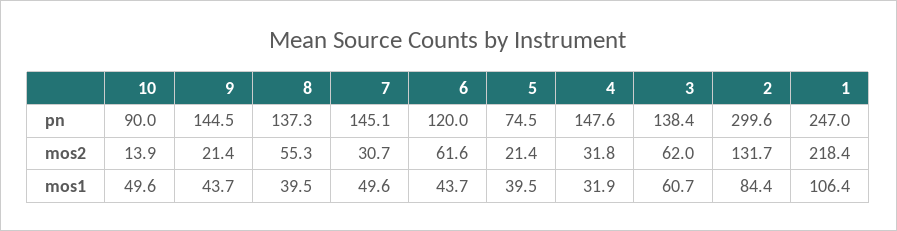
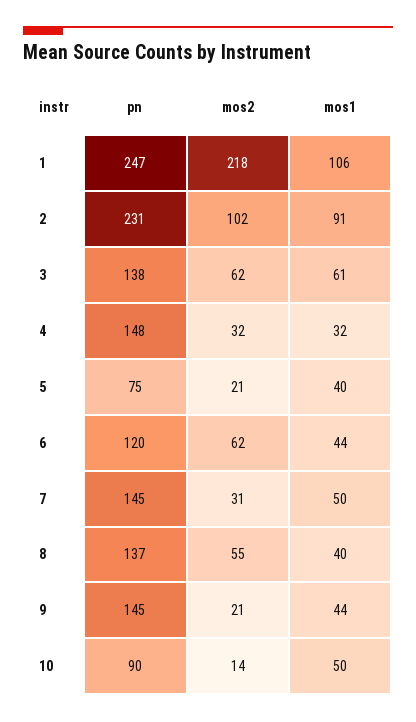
  {
    "10": {
      "pn": 90,
      "mos2": 13.9,
      "mos1": 49.6
    },
    "9": {
      "pn": 144.5,
      "mos2": 21.4,
      "mos1": 43.7
    },
    "8": {
      "pn": 137.3,
      "mos2": 55.3,
      "mos1": 39.5
    },
    "7": {
      "pn": 145.1,
      "mos2": 30.7,
      "mos1": 49.6
    },
    "6": {
      "pn": 120,
      "mos2": 61.6,
      "mos1": 43.7
    },
    "5": {
      "pn": 74.5,
      "mos2": 21.4,
      "mos1": 39.5
    },
    "4": {
      "pn": 147.6,
      "mos2": 31.8,
      "mos1": 31.9
    },
    "3": {
      "pn": 138.4,
      "mos2": 62,
      "mos1": 60.7
    },
    "2": {
-     "pn": 299.6,
+     "pn": 231,
-     "mos2": 131.7,
+     "mos2": 102,
-     "mos1": 84.4
+     "mos1": 91
    },
    "1": {
      "pn": 247,
      "mos2": 218.4,
      "mos1": 106.4
    }
  }

